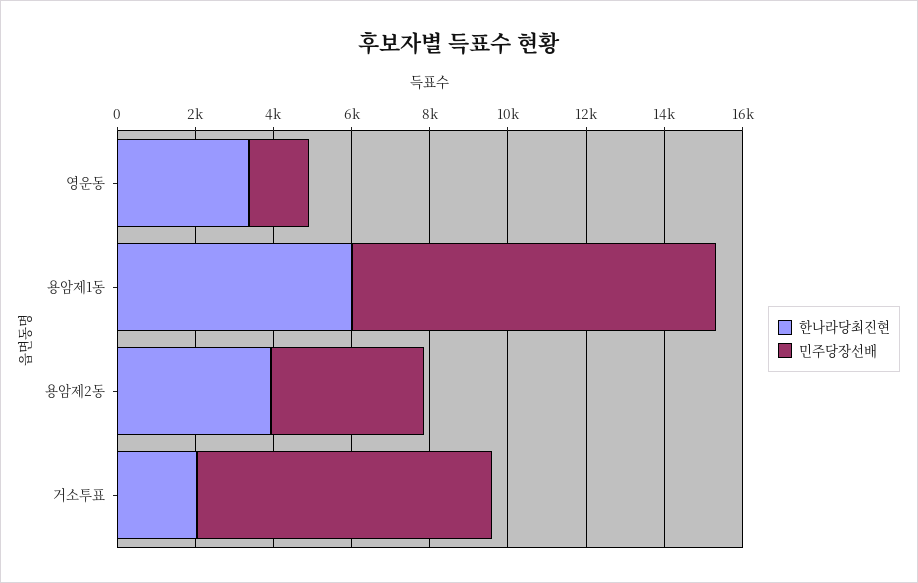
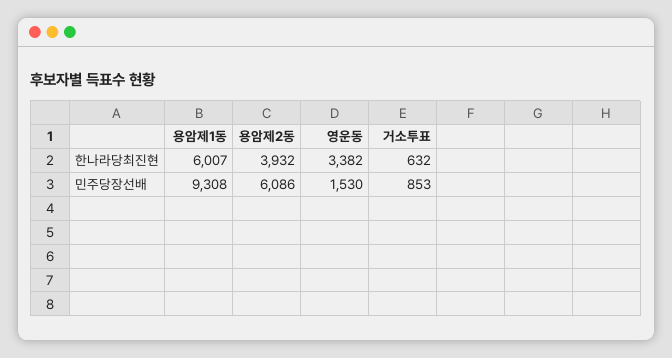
  {
    "한나라당최진현": {
      "영운동": 3382,
      "용암제1동": 6007,
      "용암제2동": 3932,
-     "거소투표": 2000
+     "거소투표": 632
    },
    "민주당장선배": {
      "영운동": 1530,
      "용암제1동": 9308,
-     "용암제2동": 4000,
+     "용암제2동": 6086,
-     "거소투표": 7500
+     "거소투표": 853
    }
  }

